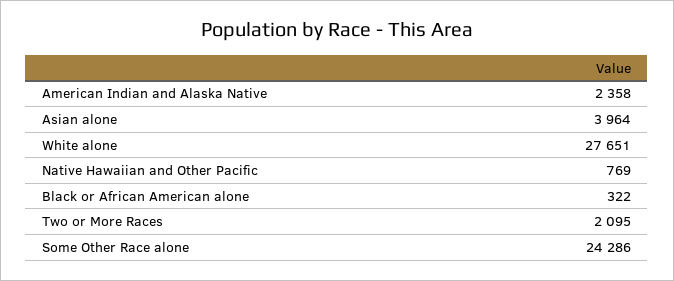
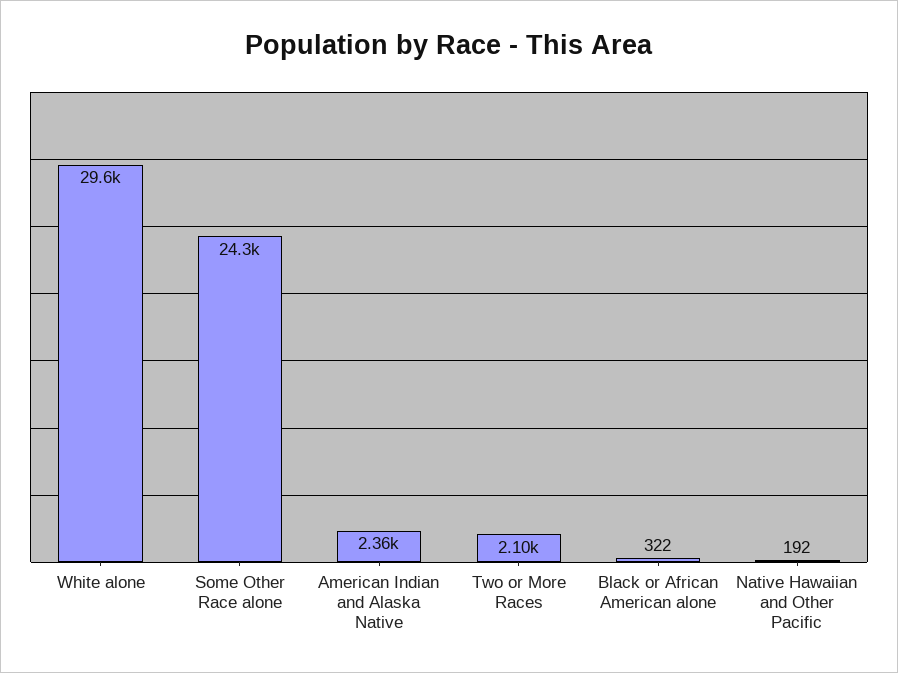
  {
    "American Indian and Alaska Native": 2358,
-   "Asian alone": 3964,
-   "White alone": 27651,
+   "White alone": 29600,
-   "Native Hawaiian and Other Pacific": 769,
+   "Native Hawaiian and Other Pacific": 192,
    "Black or African American alone": 322,
    "Two or More Races": 2095,
    "Some Other Race alone": 24286
  }

